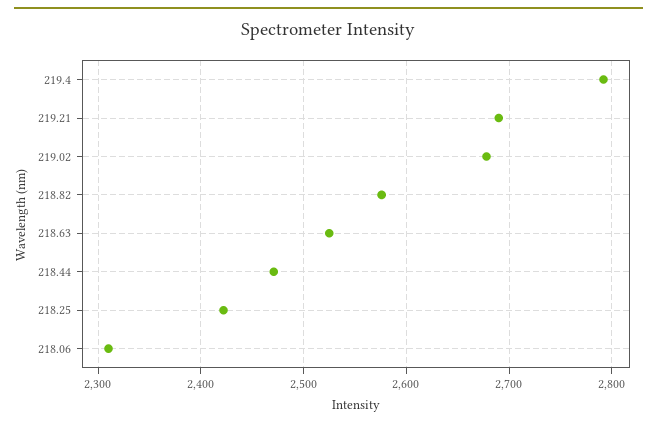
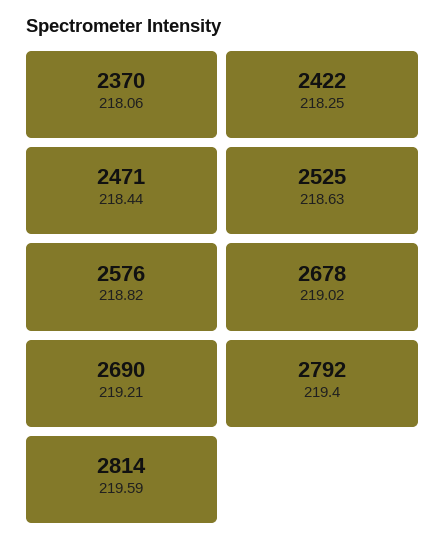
  {
    "219.4": 2792,
    "219.21": 2690,
    "219.02": 2678,
    "218.82": 2576,
    "218.63": 2525,
    "218.44": 2471,
    "218.25": 2422,
-   "218.06": 2310
+   "218.06": 2370,
+   "219.59": 2814
  }

